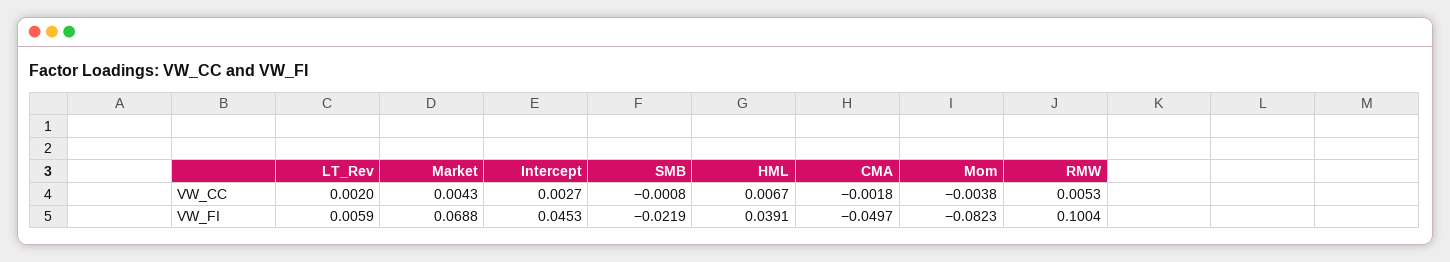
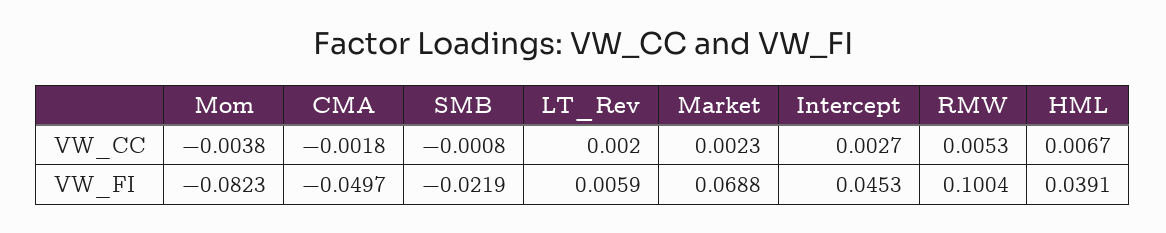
  {
    "LT_Rev": {
      "VW_CC": 0.002,
      "VW_FI": 0.0059
    },
    "Market": {
-     "VW_CC": 0.0043,
+     "VW_CC": 0.0023,
      "VW_FI": 0.0688
    },
    "Intercept": {
      "VW_CC": 0.0027,
      "VW_FI": 0.0453
    },
    "SMB": {
      "VW_CC": -0.0008,
      "VW_FI": -0.0219
    },
    "HML": {
      "VW_CC": 0.0067,
      "VW_FI": 0.0391
    },
    "CMA": {
      "VW_CC": -0.0018,
      "VW_FI": -0.0497
    },
    "Mom": {
      "VW_CC": -0.0038,
      "VW_FI": -0.0823
    },
    "RMW": {
      "VW_CC": 0.0053,
      "VW_FI": 0.1004
    }
  }

